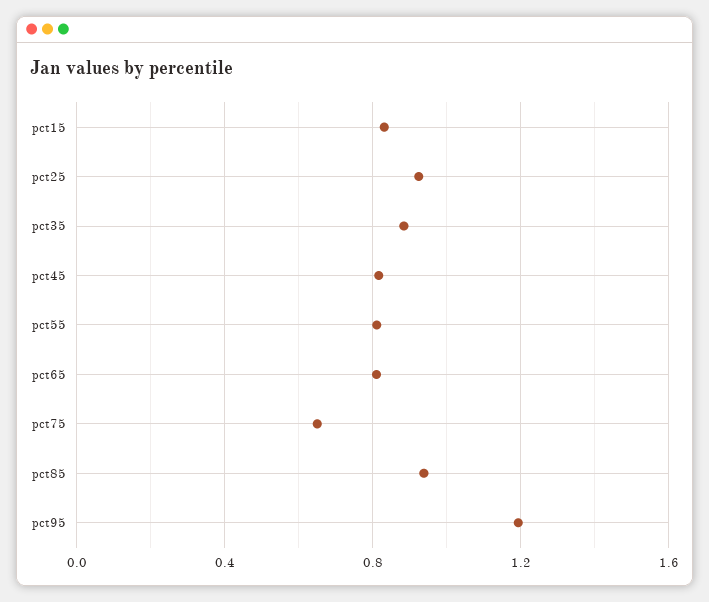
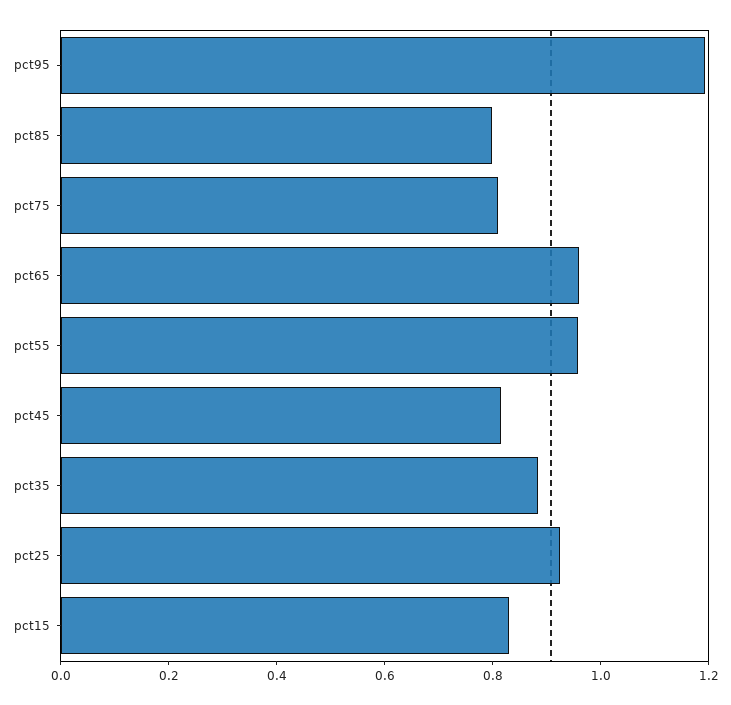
  {
    "pct15": 0.85,
    "pct25": 0.9,
    "pct35": 0.9,
    "pct45": 0.8,
-   "pct55": 0.8,
+   "pct55": 0.95,
-   "pct65": 0.8,
+   "pct65": 0.95,
-   "pct75": 0.65,
+   "pct75": 0.8,
-   "pct85": 0.95,
+   "pct85": 0.8,
    "pct95": 1.2
  }

